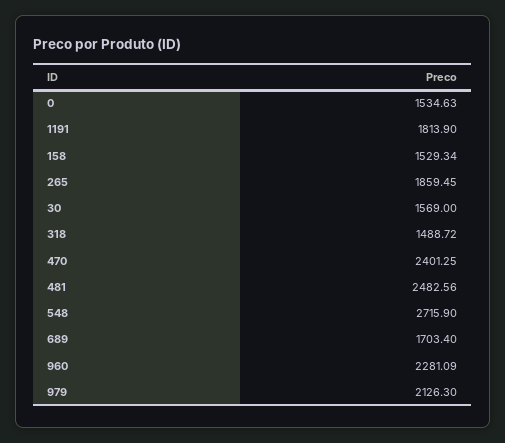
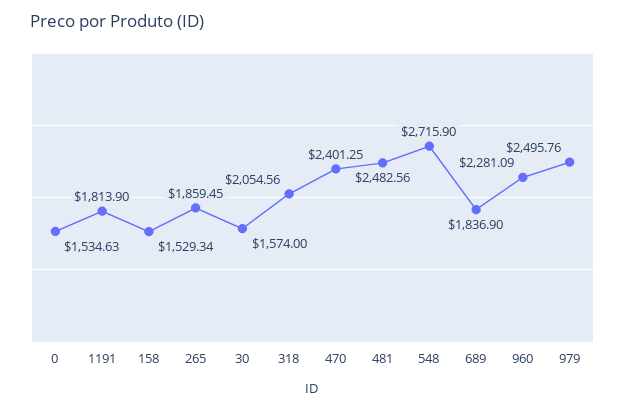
  {
    "0": 1534.63,
    "1191": 1813.9,
    "158": 1529.34,
    "265": 1859.45,
-   "30": 1569,
+   "30": 1574,
-   "318": 1488.72,
+   "318": 2054.56,
    "470": 2401.25,
    "481": 2482.56,
    "548": 2715.9,
-   "689": 1703.4,
+   "689": 1836.9,
    "960": 2281.09,
-   "979": 2126.3
+   "979": 2495.76
  }

